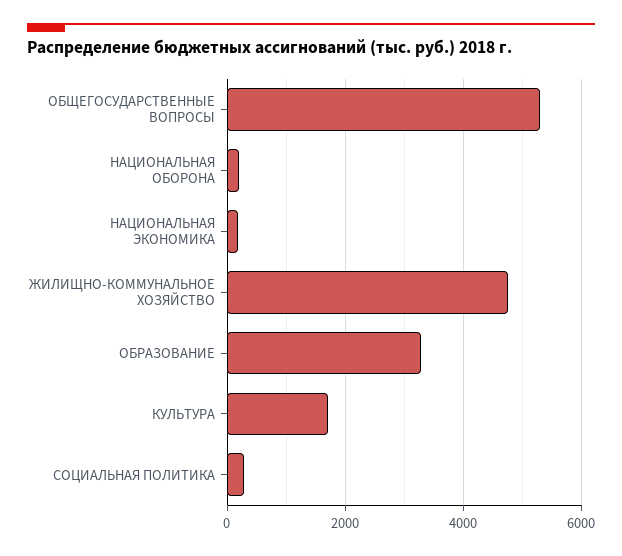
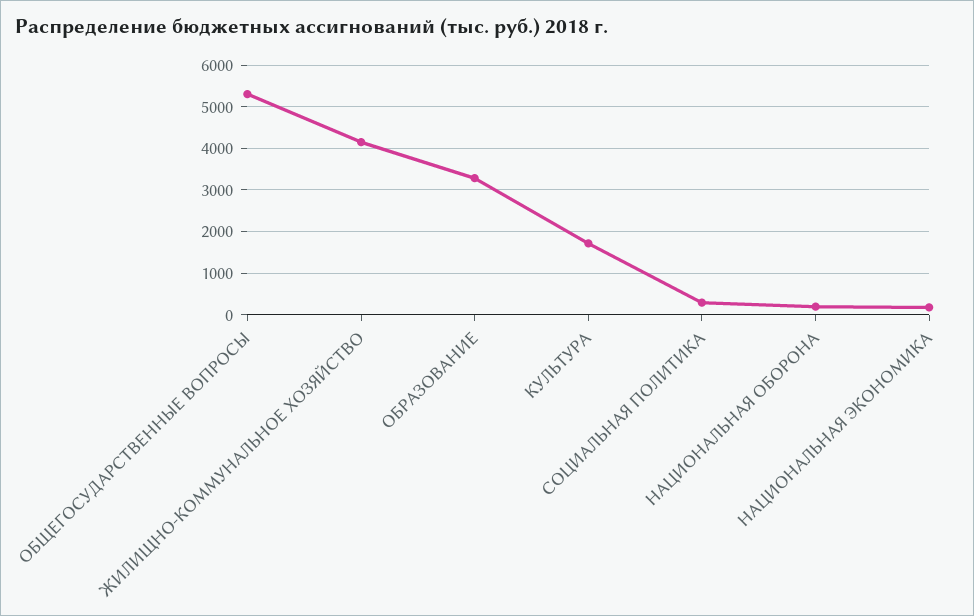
  {
    "ОБЩЕГОСУДАРСТВЕННЫЕ ВОПРОСЫ": 5400,
    "НАЦИОНАЛЬНАЯ ОБОРОНА": 200,
    "НАЦИОНАЛЬНАЯ ЭКОНОМИКА": 200,
-   "ЖИЛИЩНО-КОММУНАЛЬНОЕ ХОЗЯЙСТВО": 4800,
+   "ЖИЛИЩНО-КОММУНАЛЬНОЕ ХОЗЯЙСТВО": 4200,
    "ОБРАЗОВАНИЕ": 3200,
    "КУЛЬТУРА": 1800,
    "СОЦИАЛЬНАЯ ПОЛИТИКА": 200
  }

